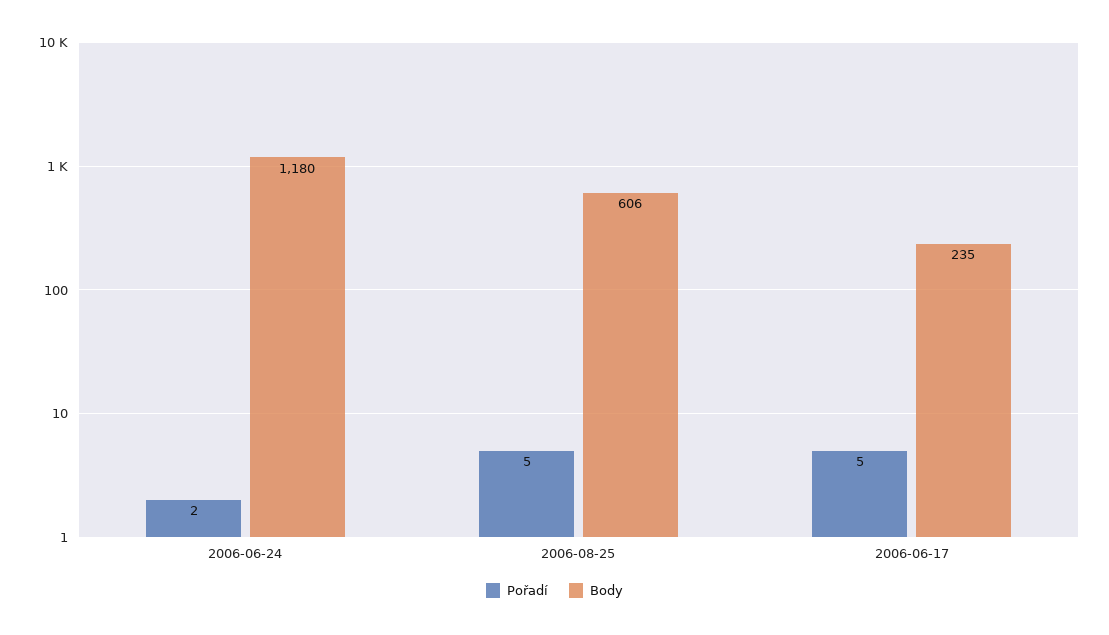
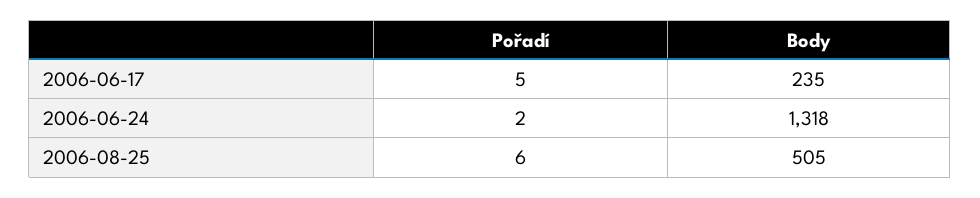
  {
    "Pořadí": {
      "2006-06-24": 2,
-     "2006-08-25": 5,
+     "2006-08-25": 6,
      "2006-06-17": 5
    },
    "Body": {
-     "2006-06-24": 1180,
+     "2006-06-24": 1318,
-     "2006-08-25": 606,
+     "2006-08-25": 505,
      "2006-06-17": 235
    }
  }

